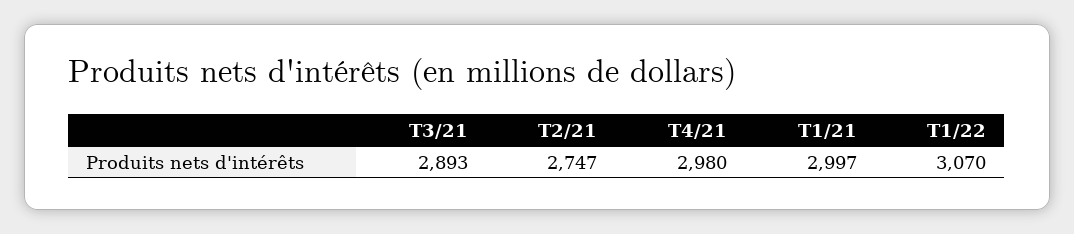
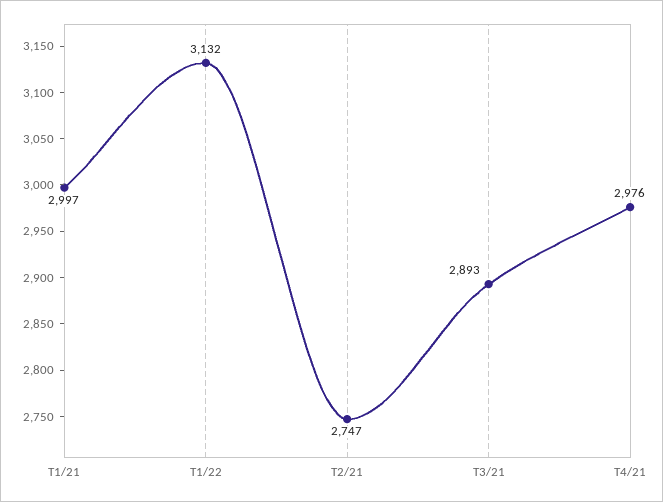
  {
    "T3/21": 2893,
    "T2/21": 2747,
-   "T4/21": 2980,
+   "T4/21": 2976,
    "T1/21": 2997,
-   "T1/22": 3070
+   "T1/22": 3132
  }

